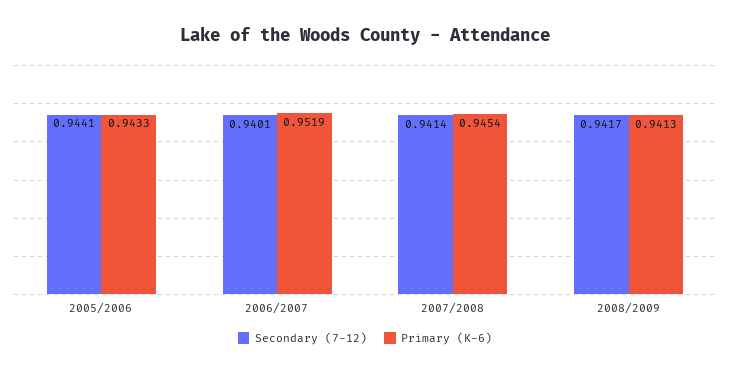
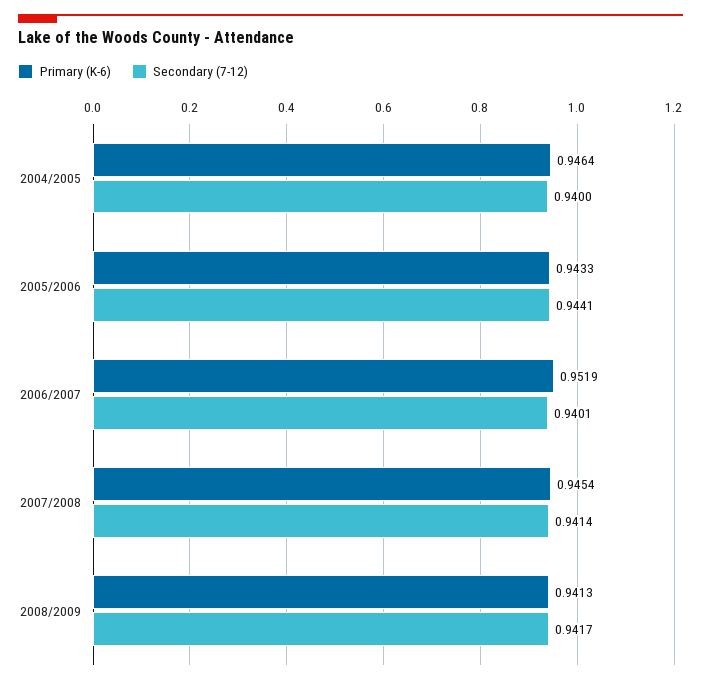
  {
    "Secondary (7-12)": {
      "2005/2006": 0.9441,
      "2006/2007": 0.9401,
      "2007/2008": 0.9414,
-     "2008/2009": 0.9417
+     "2008/2009": 0.9417,
+     "2004/2005": 0.94
    },
    "Primary (K-6)": {
      "2005/2006": 0.9433,
      "2006/2007": 0.9519,
      "2007/2008": 0.9454,
-     "2008/2009": 0.9413
+     "2008/2009": 0.9413,
+     "2004/2005": 0.9464
    }
  }

